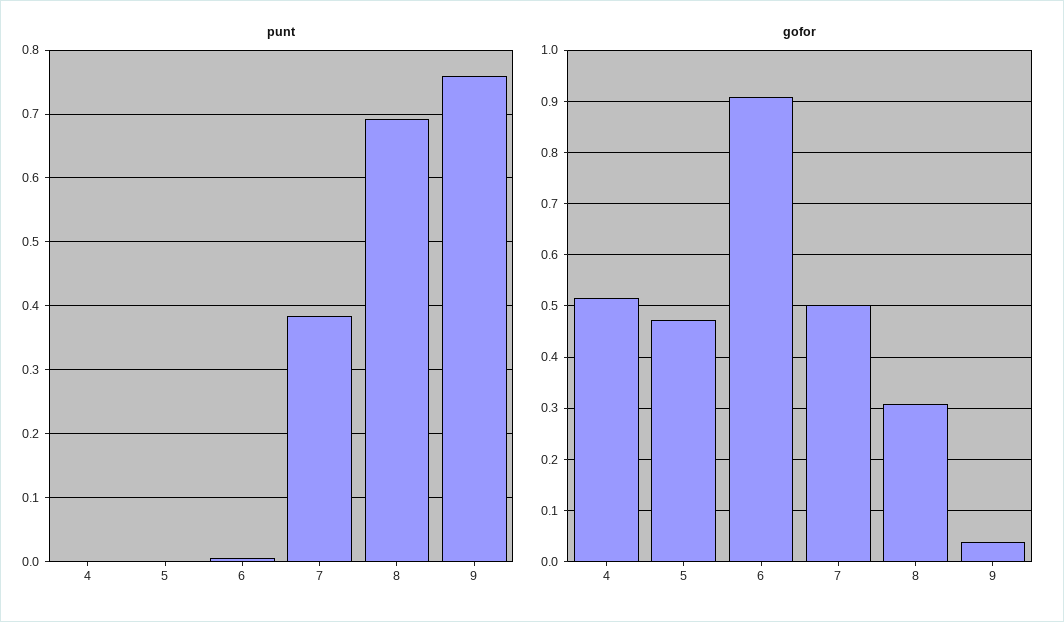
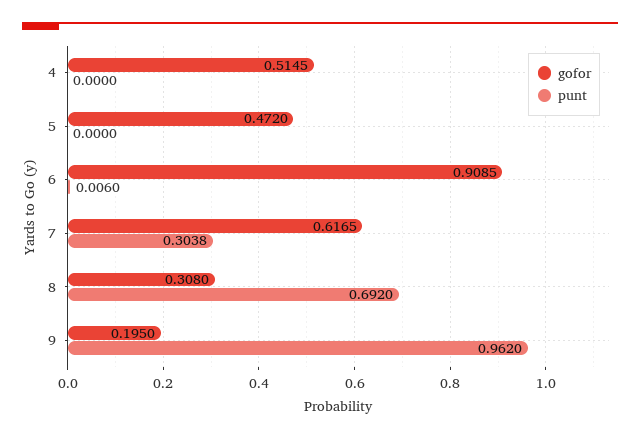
  {
    "punt": {
      "4": 0,
      "5": 0,
      "6": 0.006,
-     "7": 0.38,
+     "7": 0.3038,
      "8": 0.692,
-     "9": 0.76
+     "9": 0.962
    },
    "gofor": {
      "4": 0.5145,
      "5": 0.472,
      "6": 0.9085,
-     "7": 0.5,
+     "7": 0.6165,
      "8": 0.308,
-     "9": 0.04
+     "9": 0.195
    }
  }

